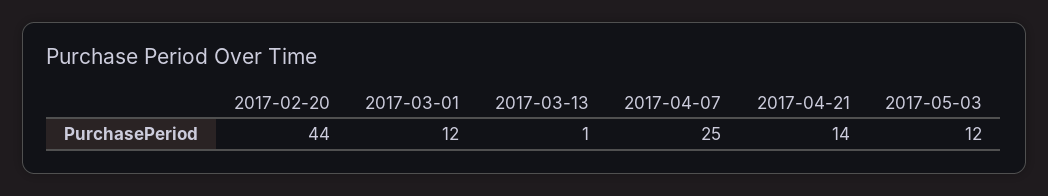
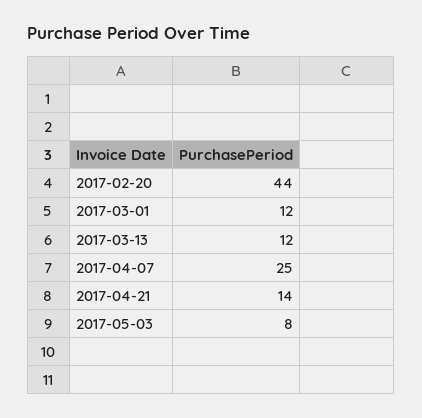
  {
    "2017-02-20": 44,
    "2017-03-01": 12,
-   "2017-03-13": 1,
+   "2017-03-13": 12,
    "2017-04-07": 25,
    "2017-04-21": 14,
-   "2017-05-03": 12
+   "2017-05-03": 8
  }

